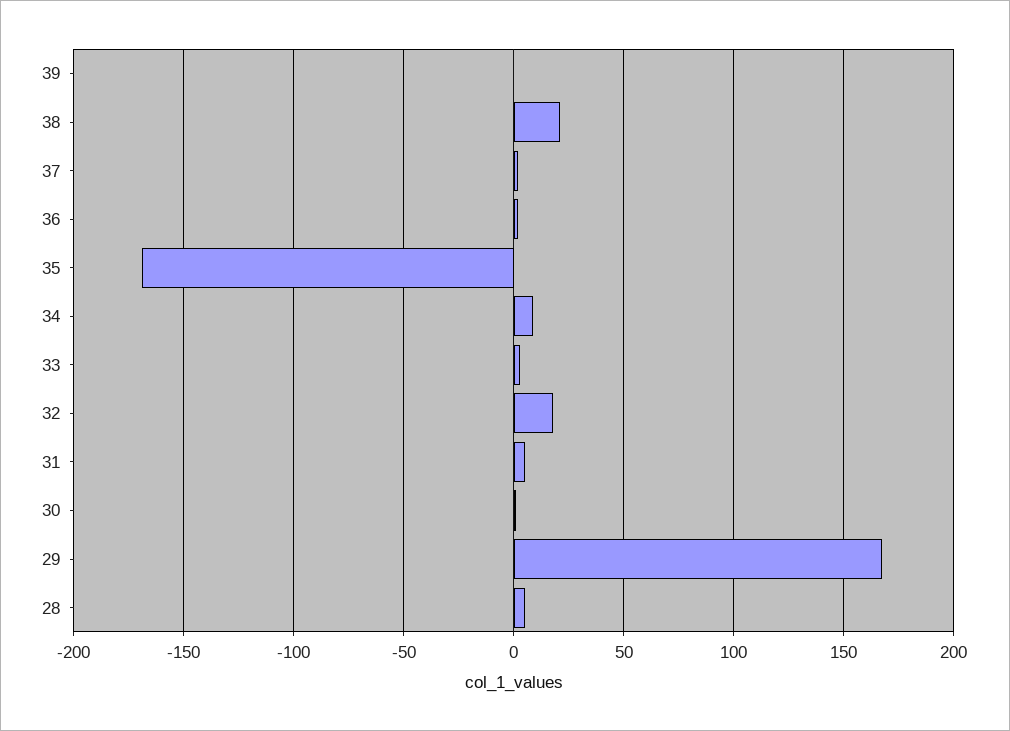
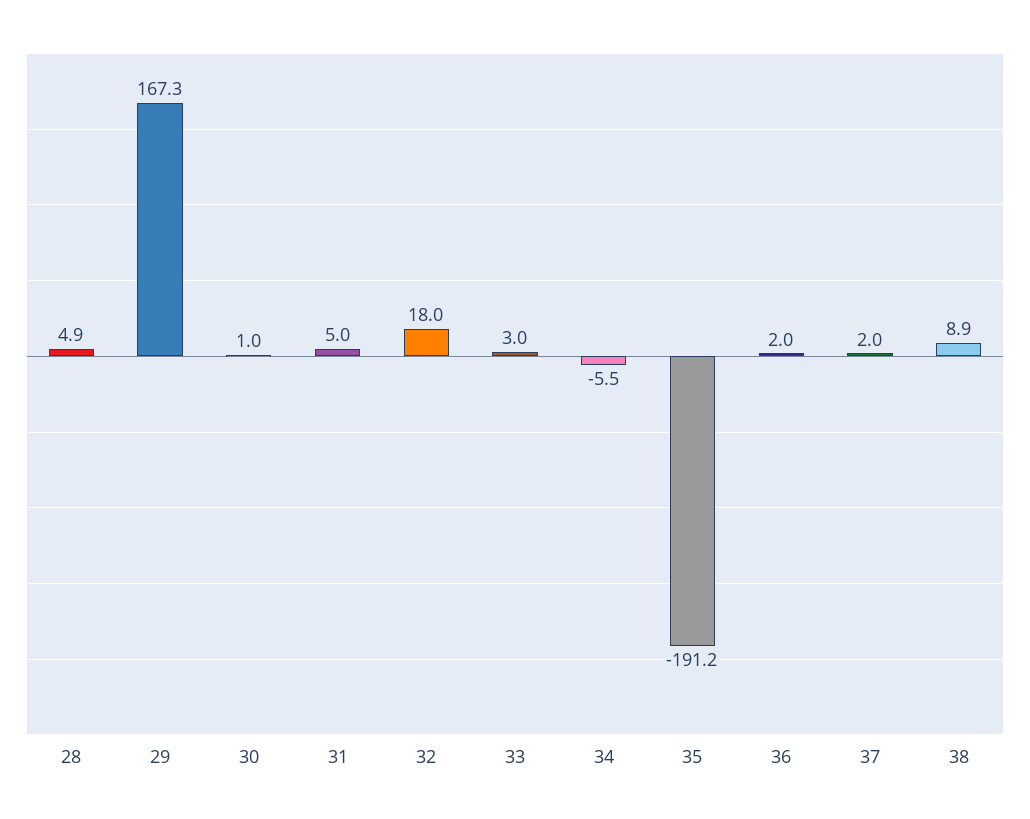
  {
-   "39": 0,
-   "38": 20,
+   "38": 8.9,
    "37": 2,
    "36": 2,
-   "35": -170,
+   "35": -191.2,
-   "34": 10,
+   "34": -5.5,
    "33": 3,
    "32": 18,
    "31": 5,
    "30": 1,
    "29": 167.3,
    "28": 4.9
  }

